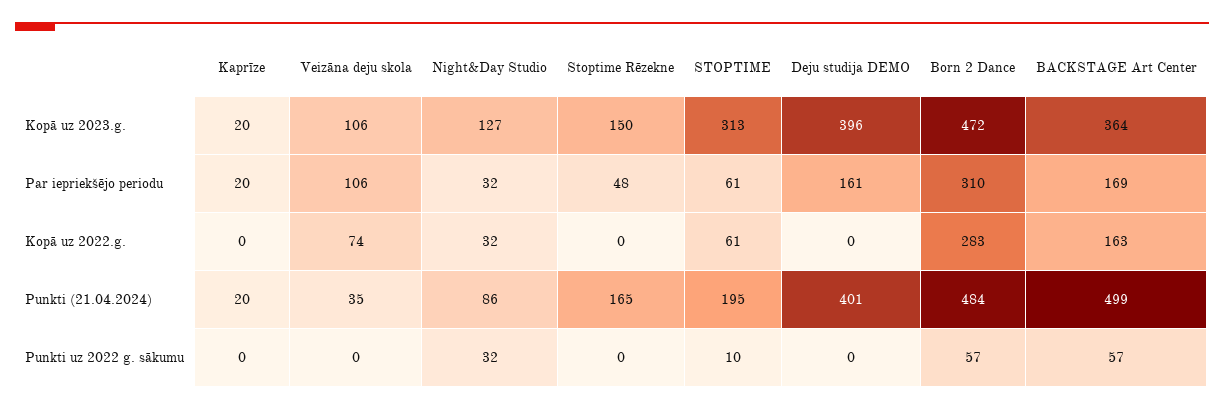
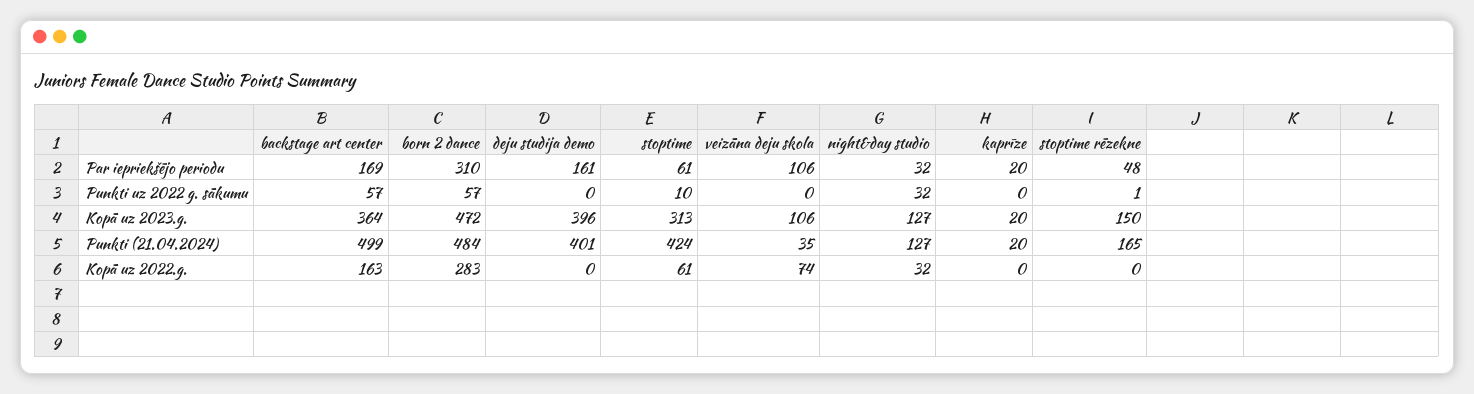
  {
    "Kaprīze": {
      "Kopā uz 2023.g.": 20,
      "Par iepriekšējo periodu": 20,
      "Kopā uz 2022.g.": 0,
      "Punkti (21.04.2024)": 20,
      "Punkti uz 2022 g. sākumu": 0
    },
    "Veizāna deju skola": {
      "Kopā uz 2023.g.": 106,
      "Par iepriekšējo periodu": 106,
      "Kopā uz 2022.g.": 74,
      "Punkti (21.04.2024)": 35,
      "Punkti uz 2022 g. sākumu": 0
    },
    "Night&Day Studio": {
      "Kopā uz 2023.g.": 127,
      "Par iepriekšējo periodu": 32,
      "Kopā uz 2022.g.": 32,
-     "Punkti (21.04.2024)": 86,
+     "Punkti (21.04.2024)": 127,
      "Punkti uz 2022 g. sākumu": 32
    },
    "Stoptime Rēzekne": {
      "Kopā uz 2023.g.": 150,
      "Par iepriekšējo periodu": 48,
      "Kopā uz 2022.g.": 0,
      "Punkti (21.04.2024)": 165,
-     "Punkti uz 2022 g. sākumu": 0
+     "Punkti uz 2022 g. sākumu": 1
    },
    "STOPTIME": {
      "Kopā uz 2023.g.": 313,
      "Par iepriekšējo periodu": 61,
      "Kopā uz 2022.g.": 61,
-     "Punkti (21.04.2024)": 195,
+     "Punkti (21.04.2024)": 424,
      "Punkti uz 2022 g. sākumu": 10
    },
    "Deju studija DEMO": {
      "Kopā uz 2023.g.": 396,
      "Par iepriekšējo periodu": 161,
      "Kopā uz 2022.g.": 0,
      "Punkti (21.04.2024)": 401,
      "Punkti uz 2022 g. sākumu": 0
    },
    "Born 2 Dance": {
      "Kopā uz 2023.g.": 472,
      "Par iepriekšējo periodu": 310,
      "Kopā uz 2022.g.": 283,
      "Punkti (21.04.2024)": 484,
      "Punkti uz 2022 g. sākumu": 57
    },
    "BACKSTAGE Art Center": {
      "Kopā uz 2023.g.": 364,
      "Par iepriekšējo periodu": 169,
      "Kopā uz 2022.g.": 163,
      "Punkti (21.04.2024)": 499,
      "Punkti uz 2022 g. sākumu": 57
    }
  }

